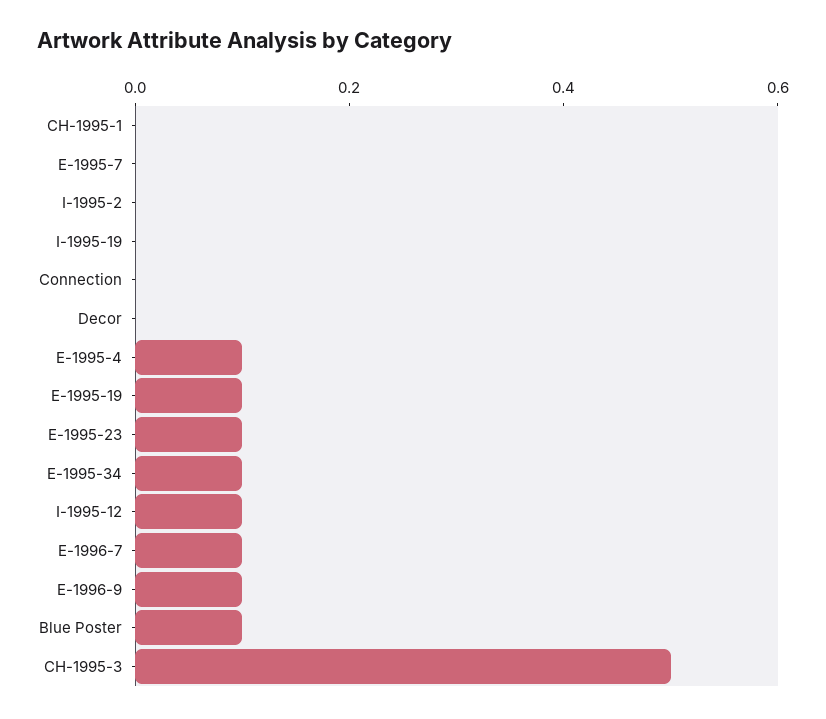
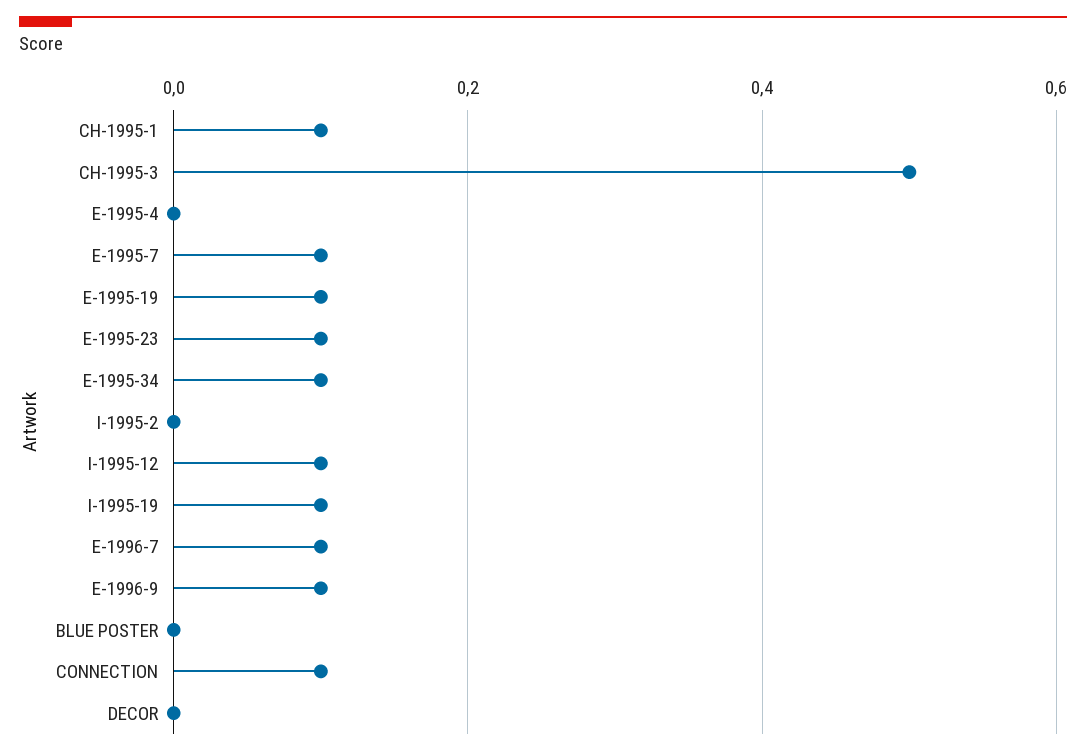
  {
-   "CH-1995-1": 0,
+   "CH-1995-1": 0.1,
-   "E-1995-7": 0,
+   "E-1995-7": 0.1,
    "I-1995-2": 0,
-   "I-1995-19": 0,
+   "I-1995-19": 0.1,
-   "Connection": 0,
+   "Connection": 0.1,
    "Decor": 0,
-   "E-1995-4": 0.1,
+   "E-1995-4": 0,
    "E-1995-19": 0.1,
    "E-1995-23": 0.1,
    "E-1995-34": 0.1,
    "I-1995-12": 0.1,
    "E-1996-7": 0.1,
    "E-1996-9": 0.1,
-   "Blue Poster": 0.1,
+   "Blue Poster": 0,
    "CH-1995-3": 0.5
  }

